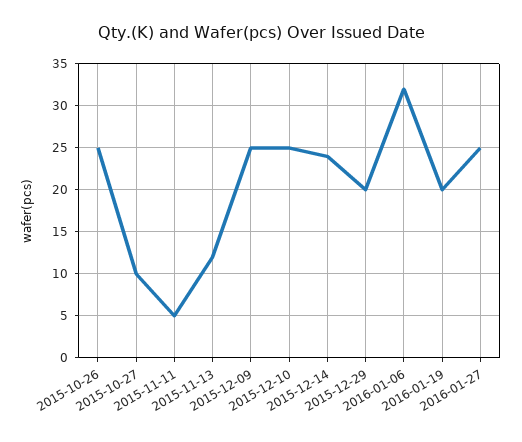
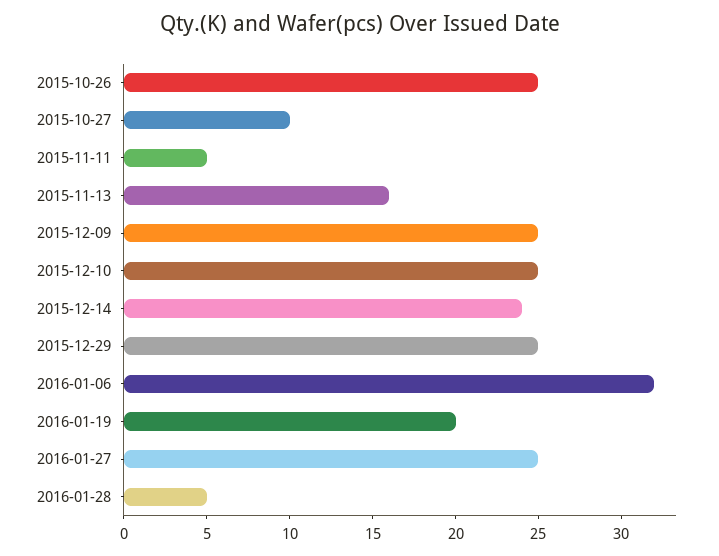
  {
    "2015-10-26": 25,
    "2015-10-27": 10,
    "2015-11-11": 5,
-   "2015-11-13": 12,
+   "2015-11-13": 16,
    "2015-12-09": 25,
    "2015-12-10": 25,
    "2015-12-14": 24,
-   "2015-12-29": 20,
+   "2015-12-29": 25,
    "2016-01-06": 32,
    "2016-01-19": 20,
-   "2016-01-27": 25
+   "2016-01-27": 25,
+   "2016-01-28": 5
  }

